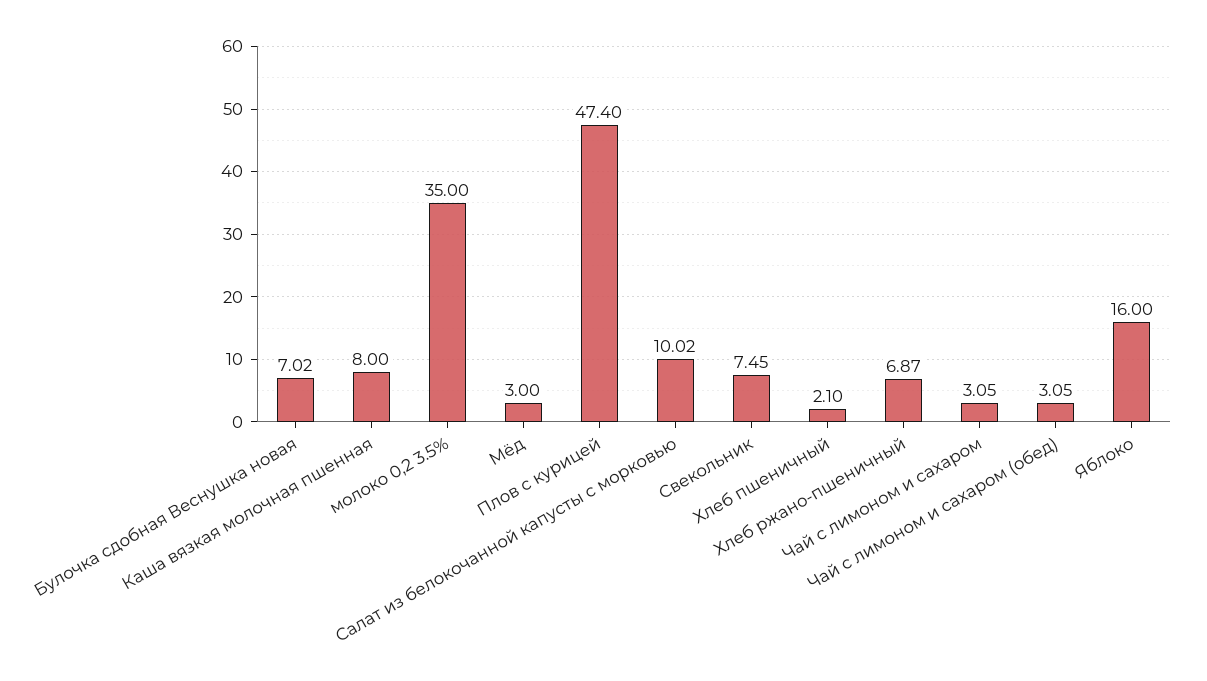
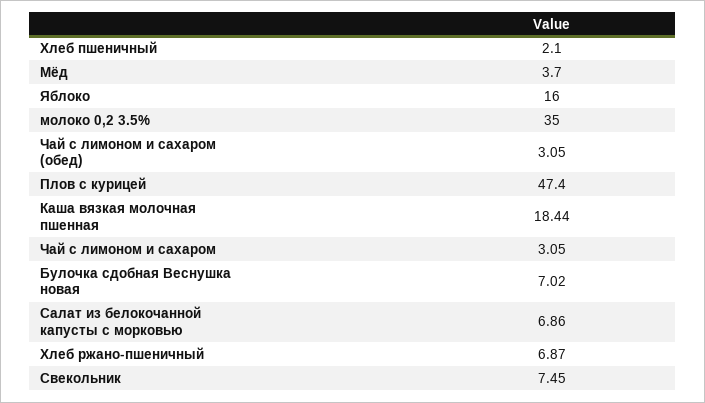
  {
    "Булочка сдобная Веснушка новая": 7.02,
-   "Каша вязкая молочная пшенная": 8,
+   "Каша вязкая молочная пшенная": 18.44,
    "молоко 0,2 3.5%": 35,
-   "Мёд": 3,
+   "Мёд": 3.7,
    "Плов с курицей": 47.4,
-   "Салат из белокочанной капусты с морковью": 10.02,
+   "Салат из белокочанной капусты с морковью": 6.86,
    "Свекольник": 7.45,
    "Хлеб пшеничный": 2.1,
    "Хлеб ржано-пшеничный": 6.87,
    "Чай с лимоном и сахаром": 3.05,
    "Чай с лимоном и сахаром (обед)": 3.05,
    "Яблоко": 16
  }

